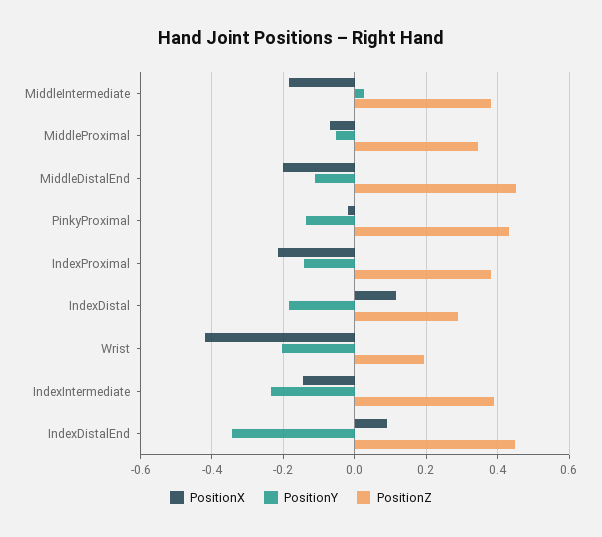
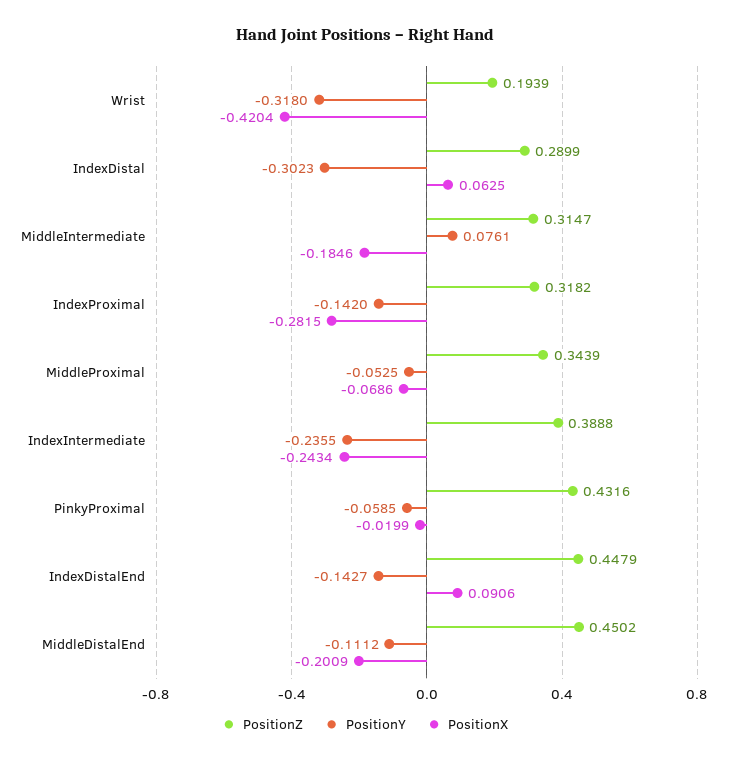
  {
    "PositionX": {
      "MiddleIntermediate": -0.1846,
      "MiddleProximal": -0.0686,
      "MiddleDistalEnd": -0.2009,
      "PinkyProximal": -0.0199,
-     "IndexProximal": -0.22,
+     "IndexProximal": -0.2815,
-     "IndexDistal": 0.12,
+     "IndexDistal": 0.0625,
      "Wrist": -0.4204,
-     "IndexIntermediate": -0.14,
+     "IndexIntermediate": -0.2434,
      "IndexDistalEnd": 0.0906
    },
    "PositionY": {
-     "MiddleIntermediate": 0.02,
+     "MiddleIntermediate": 0.0761,
      "MiddleProximal": -0.0525,
      "MiddleDistalEnd": -0.1112,
-     "PinkyProximal": -0.14,
+     "PinkyProximal": -0.0585,
      "IndexProximal": -0.142,
-     "IndexDistal": -0.18,
+     "IndexDistal": -0.3023,
-     "Wrist": -0.2,
+     "Wrist": -0.318,
      "IndexIntermediate": -0.2355,
-     "IndexDistalEnd": -0.34
+     "IndexDistalEnd": -0.1427
    },
    "PositionZ": {
-     "MiddleIntermediate": 0.38,
+     "MiddleIntermediate": 0.3147,
      "MiddleProximal": 0.3439,
      "MiddleDistalEnd": 0.4502,
      "PinkyProximal": 0.4316,
-     "IndexProximal": 0.38,
+     "IndexProximal": 0.3182,
      "IndexDistal": 0.2899,
      "Wrist": 0.1939,
      "IndexIntermediate": 0.3888,
      "IndexDistalEnd": 0.4479
    }
  }

